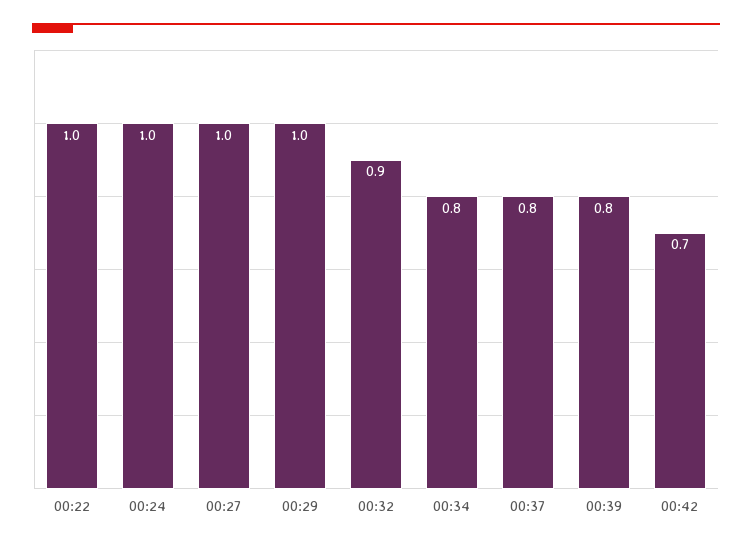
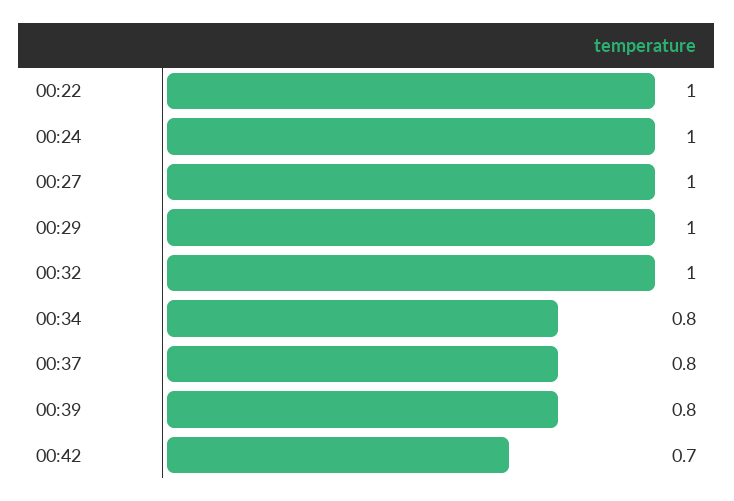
  {
    "00:22": 1,
    "00:24": 1,
    "00:27": 1,
    "00:29": 1,
-   "00:32": 0.9,
+   "00:32": 1,
    "00:34": 0.8,
    "00:37": 0.8,
    "00:39": 0.8,
    "00:42": 0.7
  }

